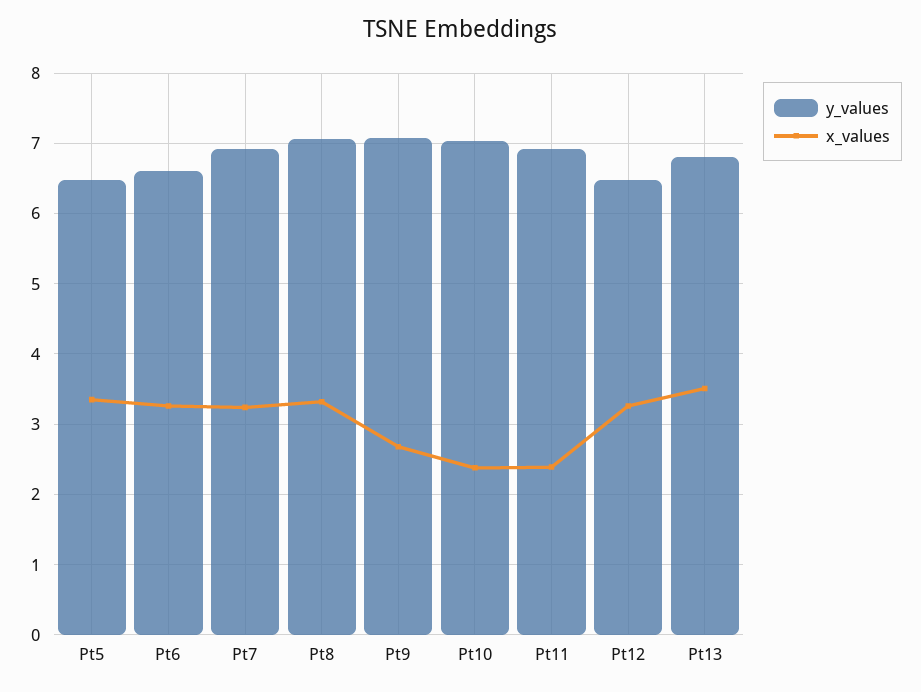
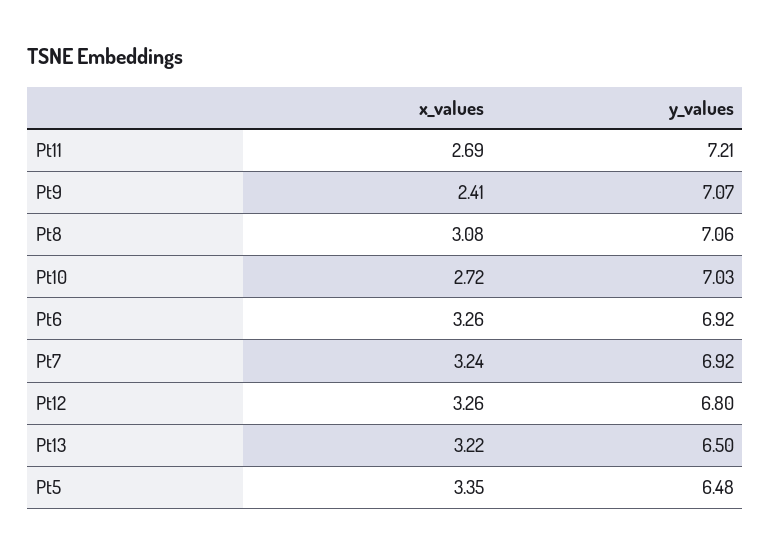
  {
    "y_values": {
      "Pt5": 6.48,
-     "Pt6": 6.6,
+     "Pt6": 6.92,
      "Pt7": 6.92,
      "Pt8": 7.06,
      "Pt9": 7.07,
      "Pt10": 7.03,
-     "Pt11": 6.9,
+     "Pt11": 7.21,
-     "Pt12": 6.5,
+     "Pt12": 6.8,
-     "Pt13": 6.8
+     "Pt13": 6.5
    },
    "x_values": {
      "Pt5": 3.35,
      "Pt6": 3.26,
      "Pt7": 3.24,
-     "Pt8": 3.3,
+     "Pt8": 3.08,
-     "Pt9": 2.7,
+     "Pt9": 2.41,
-     "Pt10": 2.4,
+     "Pt10": 2.72,
-     "Pt11": 2.4,
+     "Pt11": 2.69,
      "Pt12": 3.26,
-     "Pt13": 3.5
+     "Pt13": 3.22
    }
  }

